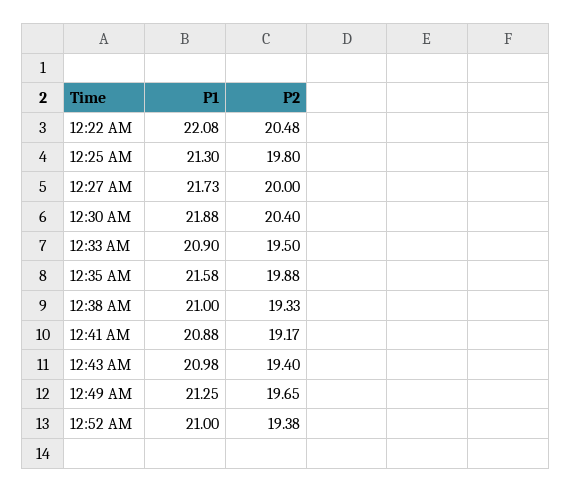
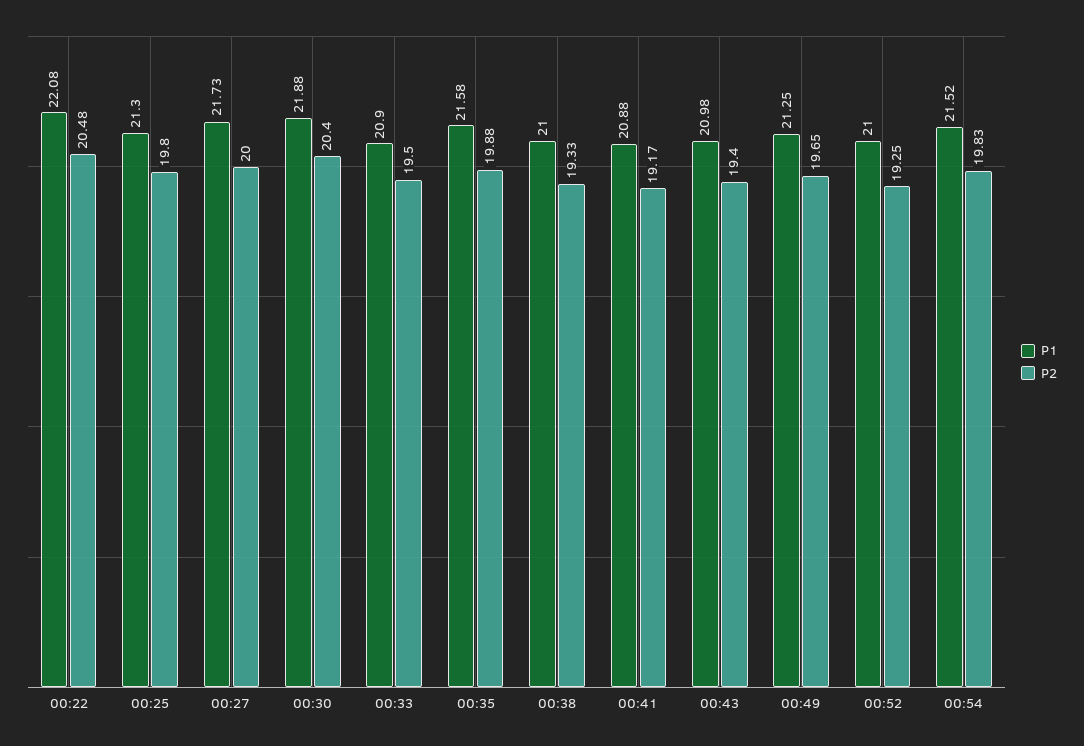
  {
    "P1": {
      "12:22 AM": 22.08,
      "12:25 AM": 21.3,
      "12:27 AM": 21.73,
      "12:30 AM": 21.88,
      "12:33 AM": 20.9,
      "12:35 AM": 21.58,
      "12:38 AM": 21,
      "12:41 AM": 20.88,
      "12:43 AM": 20.98,
      "12:49 AM": 21.25,
-     "12:52 AM": 21
+     "12:52 AM": 21,
+     "00:54": 21.52
    },
    "P2": {
      "12:22 AM": 20.48,
      "12:25 AM": 19.8,
      "12:27 AM": 20,
      "12:30 AM": 20.4,
      "12:33 AM": 19.5,
      "12:35 AM": 19.88,
      "12:38 AM": 19.33,
      "12:41 AM": 19.17,
      "12:43 AM": 19.4,
      "12:49 AM": 19.65,
-     "12:52 AM": 19.38
+     "12:52 AM": 19.25,
+     "00:54": 19.83
    }
  }

